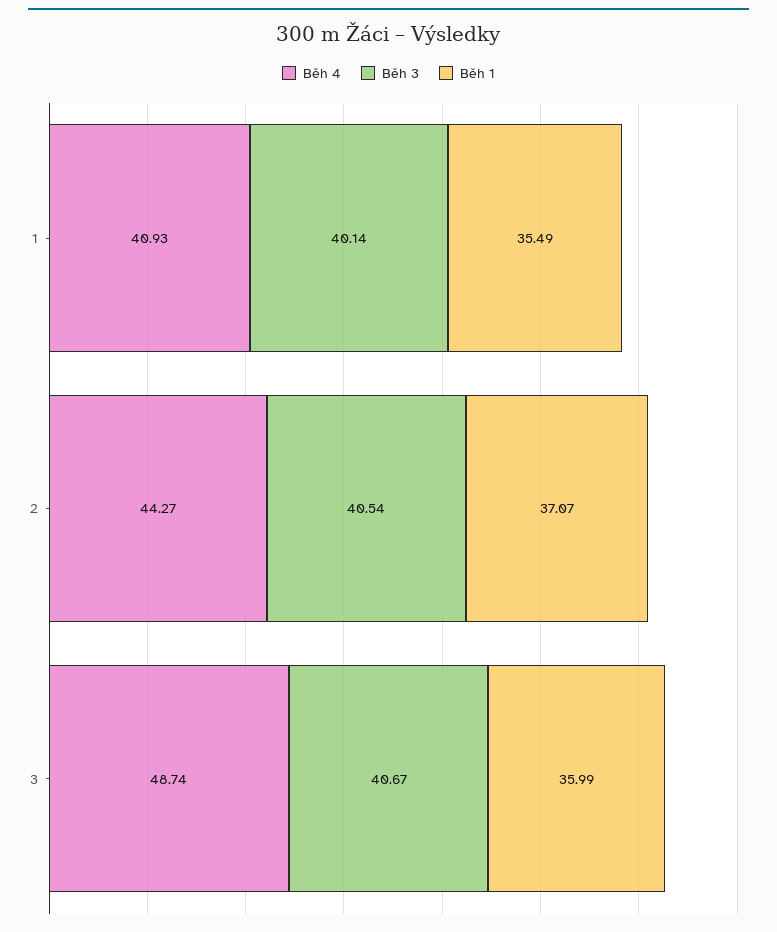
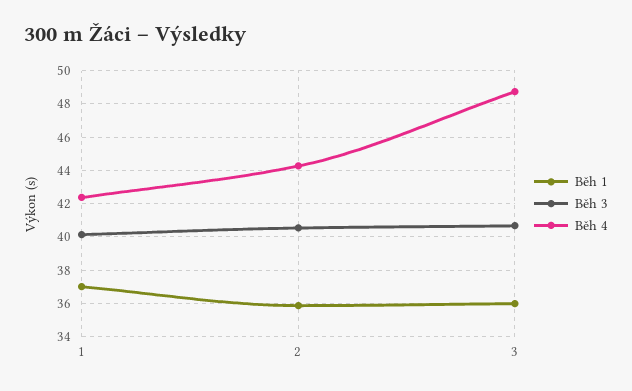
  {
    "Běh 4": {
-     "1": 40.93,
+     "1": 42.5,
      "2": 44.27,
      "3": 48.74
    },
    "Běh 3": {
      "1": 40.14,
      "2": 40.54,
      "3": 40.67
    },
    "Běh 1": {
-     "1": 35.49,
+     "1": 37,
-     "2": 37.07,
+     "2": 36,
      "3": 35.99
    }
  }

